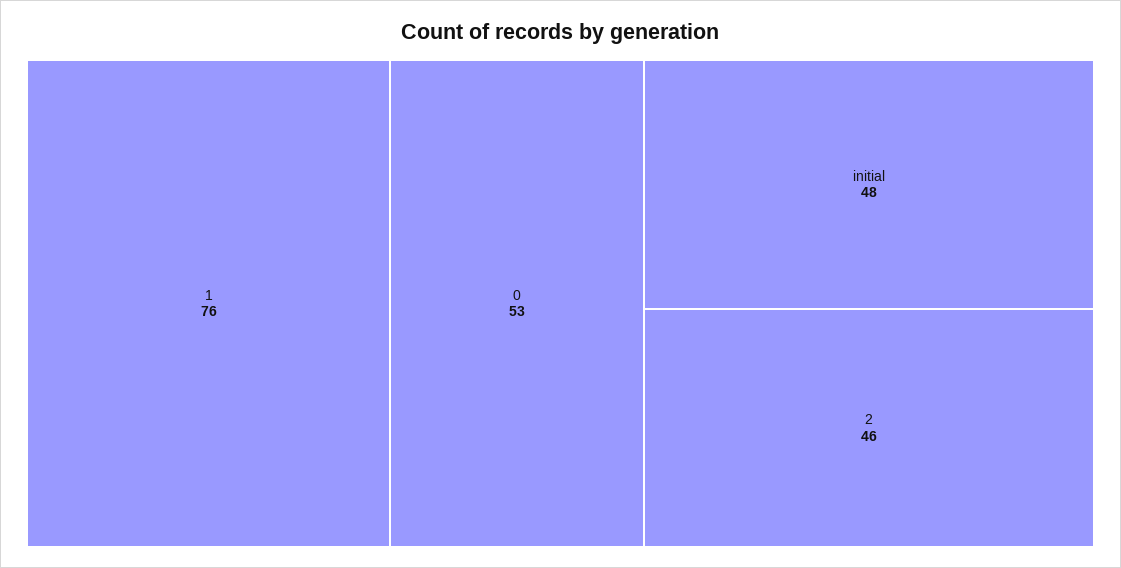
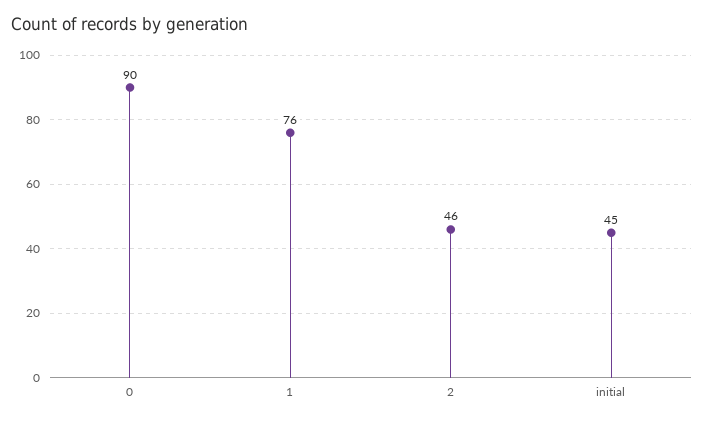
  {
    "1": 76,
-   "0": 53,
+   "0": 90,
-   "initial": 48,
+   "initial": 45,
    "2": 46
  }

